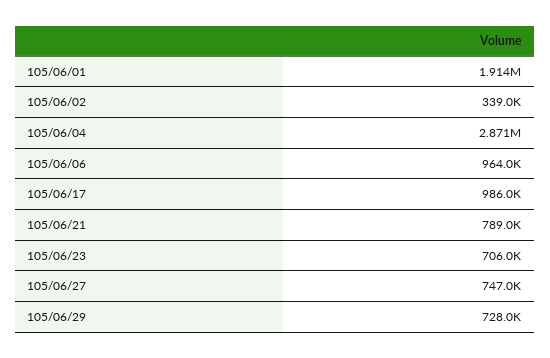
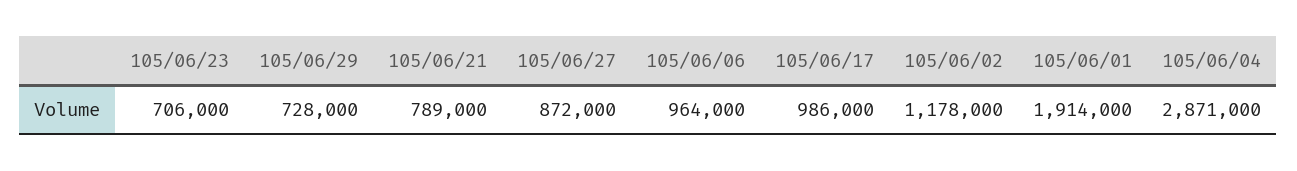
  {
    "105/06/01": 1914000,
-   "105/06/02": 339000,
+   "105/06/02": 1178000,
    "105/06/04": 2871000,
    "105/06/06": 964000,
    "105/06/17": 986000,
    "105/06/21": 789000,
    "105/06/23": 706000,
-   "105/06/27": 747000,
+   "105/06/27": 872000,
    "105/06/29": 728000
  }

